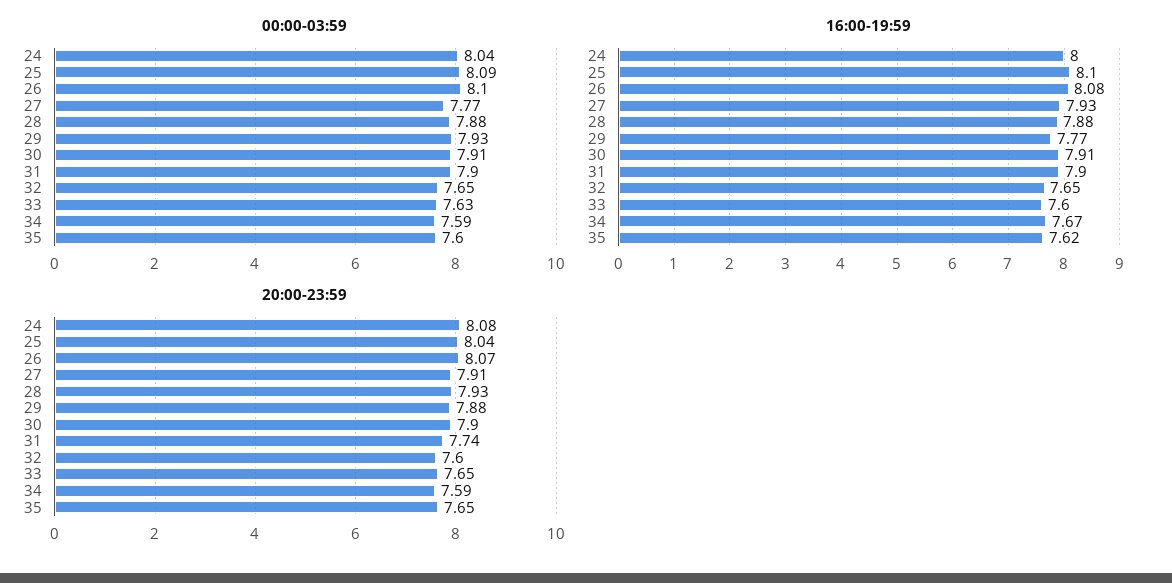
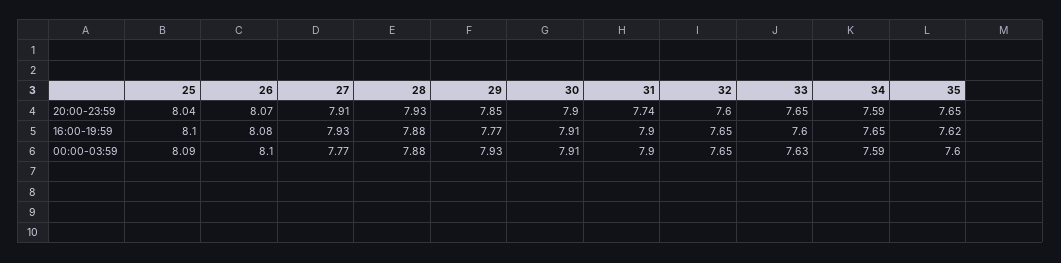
  {
    "00:00-03:59": {
-     "24": 8.04,
      "25": 8.09,
      "26": 8.1,
      "27": 7.77,
      "28": 7.88,
      "29": 7.93,
      "30": 7.91,
      "31": 7.9,
      "32": 7.65,
      "33": 7.63,
      "34": 7.59,
      "35": 7.6
    },
    "16:00-19:59": {
-     "24": 8,
      "25": 8.1,
      "26": 8.08,
      "27": 7.93,
      "28": 7.88,
      "29": 7.77,
      "30": 7.91,
      "31": 7.9,
      "32": 7.65,
      "33": 7.6,
-     "34": 7.67,
+     "34": 7.65,
      "35": 7.62
    },
    "20:00-23:59": {
-     "24": 8.08,
      "25": 8.04,
      "26": 8.07,
      "27": 7.91,
      "28": 7.93,
-     "29": 7.88,
+     "29": 7.85,
      "30": 7.9,
      "31": 7.74,
      "32": 7.6,
      "33": 7.65,
      "34": 7.59,
      "35": 7.65
    }
  }

